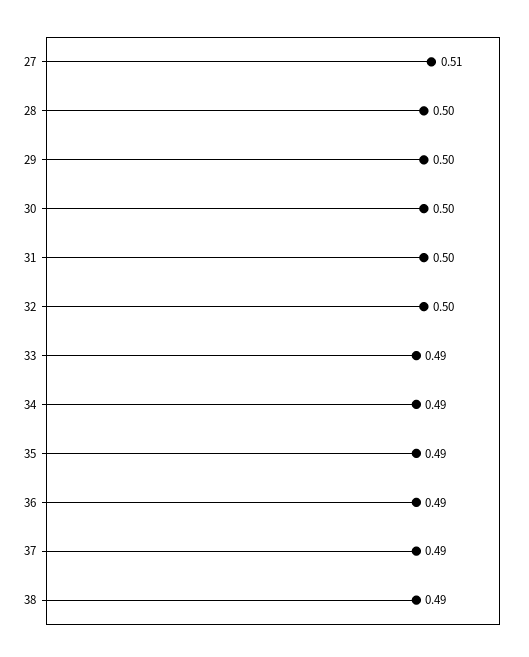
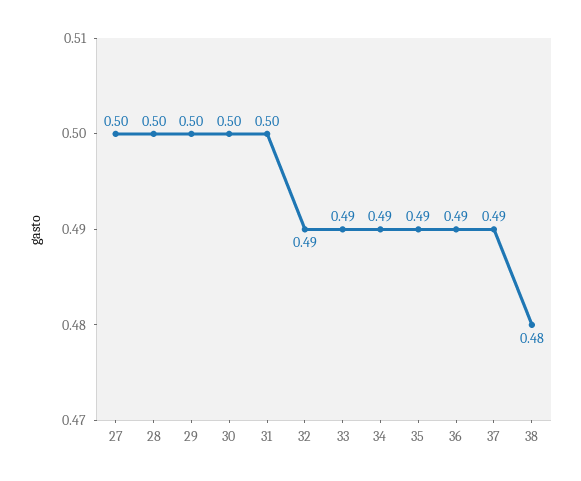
  {
-   "27": 0.51,
+   "27": 0.5,
    "28": 0.5,
    "29": 0.5,
    "30": 0.5,
    "31": 0.5,
-   "32": 0.5,
+   "32": 0.49,
    "33": 0.49,
    "34": 0.49,
    "35": 0.49,
    "36": 0.49,
    "37": 0.49,
-   "38": 0.49
+   "38": 0.48
  }

